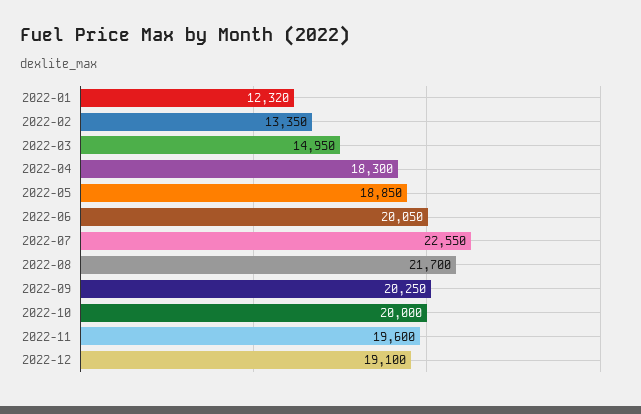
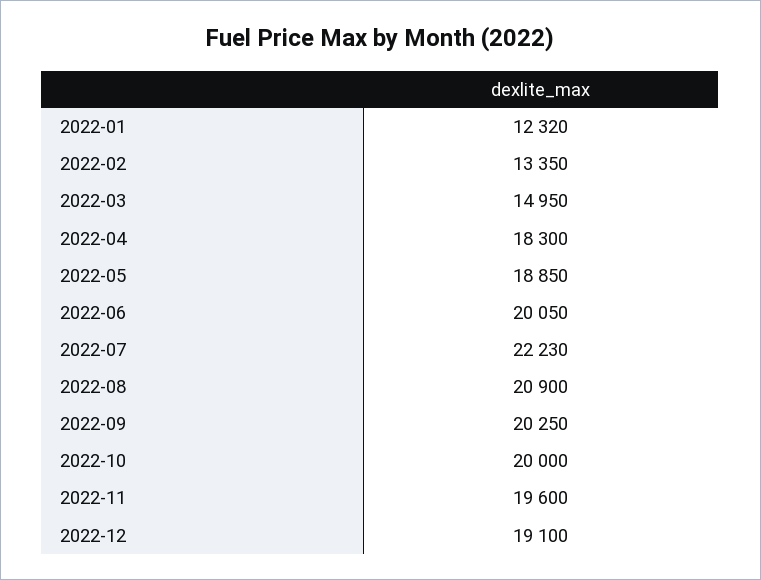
  {
    "2022-01": 12320,
    "2022-02": 13350,
    "2022-03": 14950,
    "2022-04": 18300,
    "2022-05": 18850,
    "2022-06": 20050,
-   "2022-07": 22550,
+   "2022-07": 22230,
-   "2022-08": 21700,
+   "2022-08": 20900,
    "2022-09": 20250,
    "2022-10": 20000,
    "2022-11": 19600,
    "2022-12": 19100
  }

